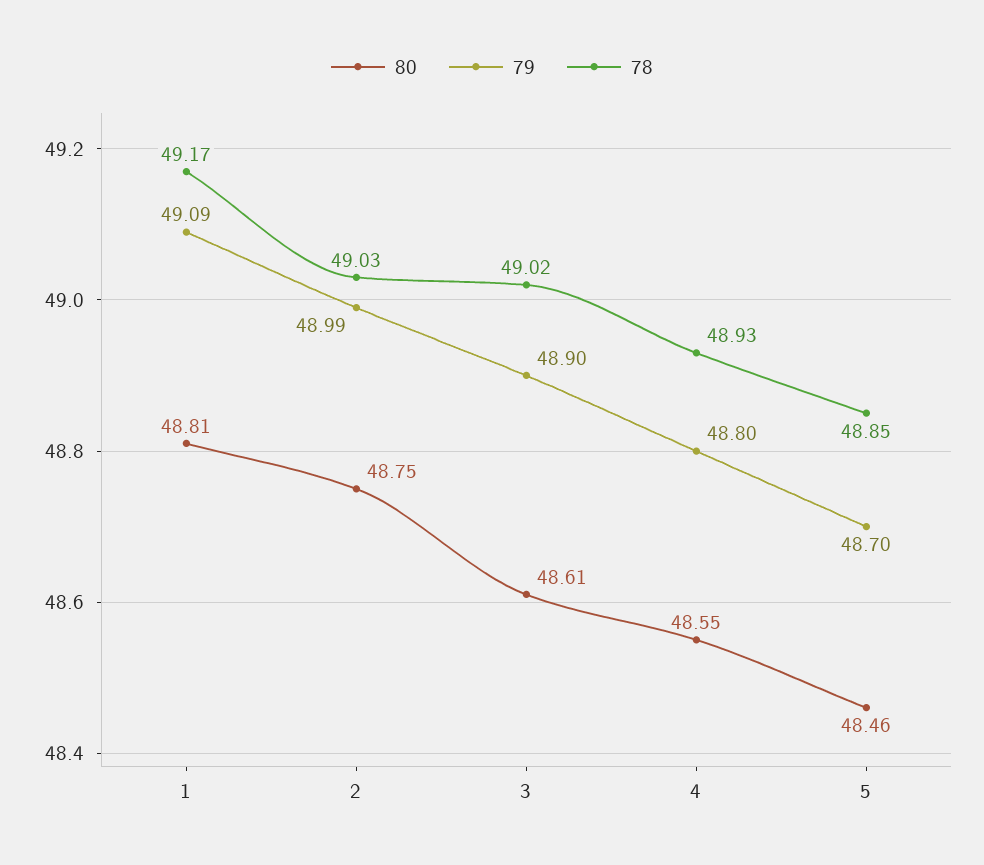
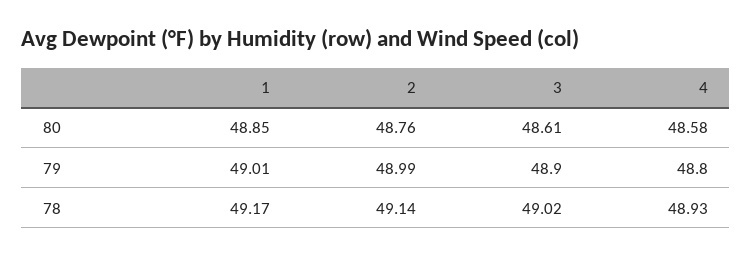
  {
    "80": {
-     "1": 48.81,
+     "1": 48.85,
-     "2": 48.75,
+     "2": 48.76,
      "3": 48.61,
-     "4": 48.55,
+     "4": 48.58
-     "5": 48.46
    },
    "79": {
-     "1": 49.09,
+     "1": 49.01,
      "2": 48.99,
      "3": 48.9,
-     "4": 48.8,
+     "4": 48.8
-     "5": 48.7
    },
    "78": {
      "1": 49.17,
-     "2": 49.03,
+     "2": 49.14,
      "3": 49.02,
-     "4": 48.93,
+     "4": 48.93
-     "5": 48.85
    }
  }

